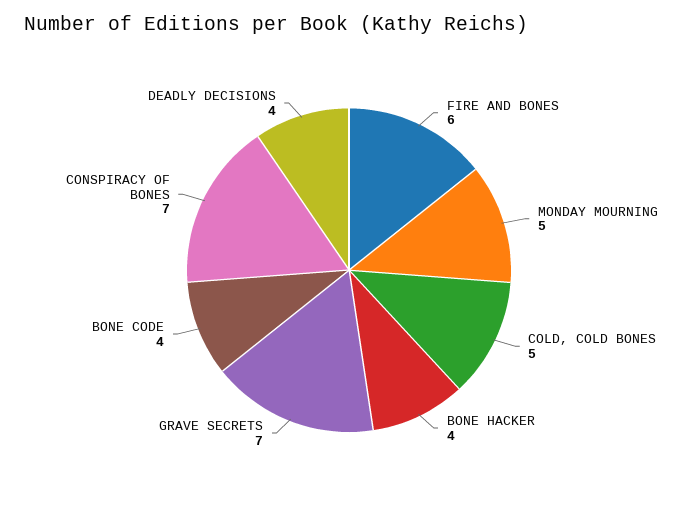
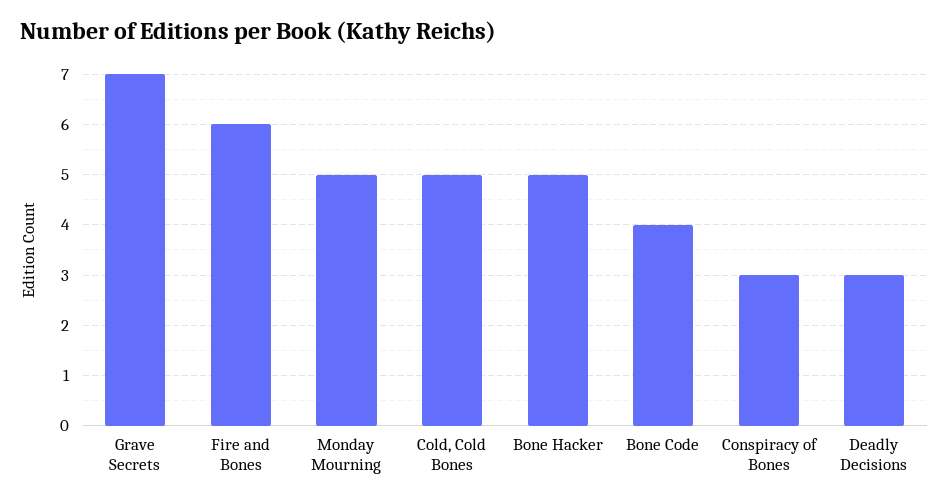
  {
    "FIRE AND BONES": 6,
    "MONDAY MOURNING": 5,
    "COLD, COLD BONES": 5,
-   "BONE HACKER": 4,
+   "BONE HACKER": 5,
    "GRAVE SECRETS": 7,
    "BONE CODE": 4,
-   "CONSPIRACY OF BONES": 7,
+   "CONSPIRACY OF BONES": 3,
-   "DEADLY DECISIONS": 4
+   "DEADLY DECISIONS": 3
  }

